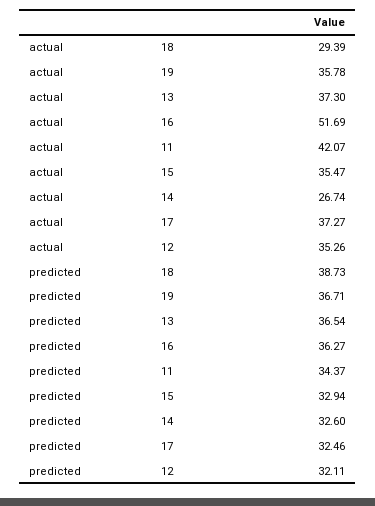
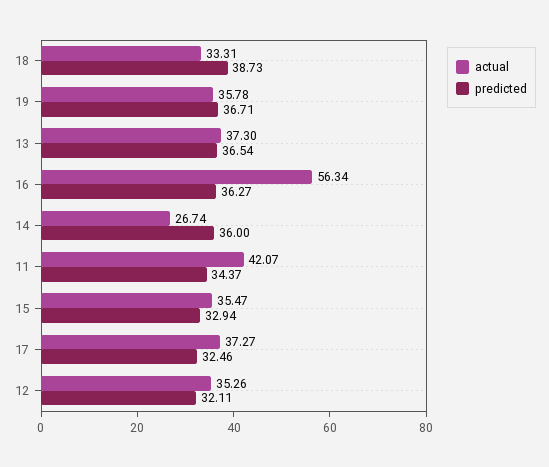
  {
    "actual": {
-     "18": 29.39,
+     "18": 33.31,
      "19": 35.78,
      "13": 37.3,
-     "16": 51.69,
+     "16": 56.34,
      "11": 42.07,
      "15": 35.47,
      "14": 26.74,
      "17": 37.27,
      "12": 35.26
    },
    "predicted": {
      "18": 38.73,
      "19": 36.71,
      "13": 36.54,
      "16": 36.27,
      "11": 34.37,
      "15": 32.94,
-     "14": 32.6,
+     "14": 36,
      "17": 32.46,
      "12": 32.11
    }
  }

